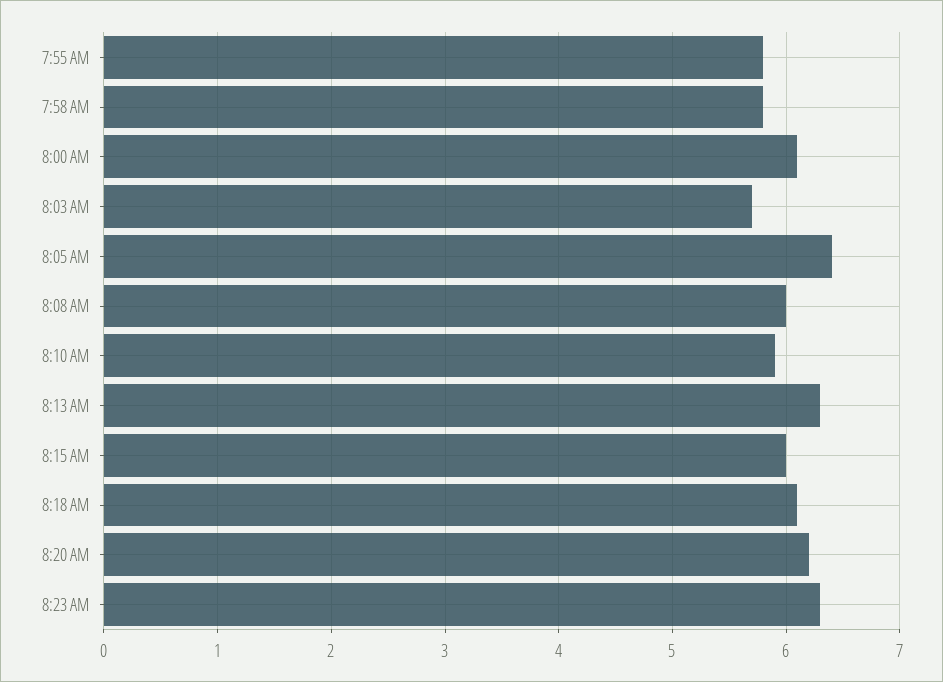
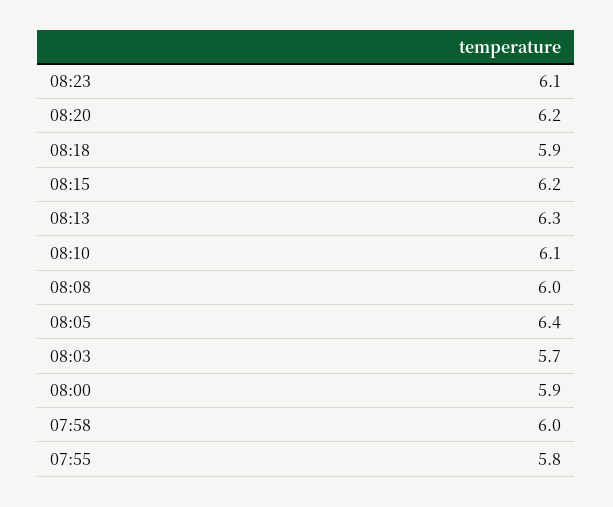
  {
    "7:55 AM": 5.8,
-   "7:58 AM": 5.8,
+   "7:58 AM": 6,
-   "8:00 AM": 6.1,
+   "8:00 AM": 5.9,
    "8:03 AM": 5.7,
    "8:05 AM": 6.4,
    "8:08 AM": 6,
-   "8:10 AM": 5.9,
+   "8:10 AM": 6.1,
    "8:13 AM": 6.3,
-   "8:15 AM": 6,
+   "8:15 AM": 6.2,
-   "8:18 AM": 6.1,
+   "8:18 AM": 5.9,
    "8:20 AM": 6.2,
-   "8:23 AM": 6.3
+   "8:23 AM": 6.1
  }

